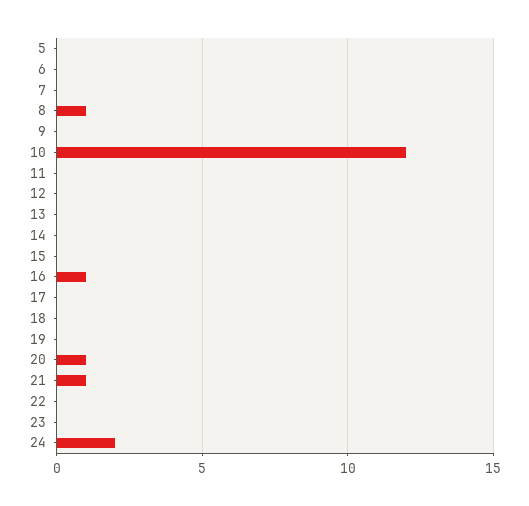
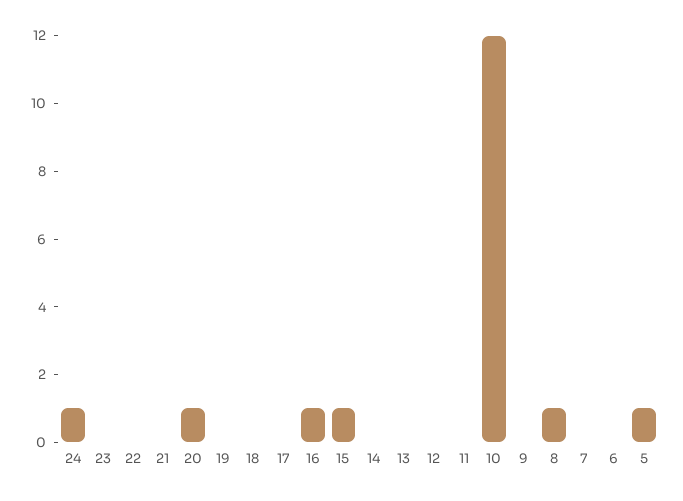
  {
-   "5": 0,
+   "5": 1,
    "6": 0,
    "7": 0,
    "8": 1,
    "9": 0,
    "10": 12,
    "11": 0,
    "12": 0,
    "13": 0,
    "14": 0,
-   "15": 0,
+   "15": 1,
    "16": 1,
    "17": 0,
    "18": 0,
    "19": 0,
    "20": 1,
-   "21": 1,
+   "21": 0,
    "22": 0,
    "23": 0,
-   "24": 2
+   "24": 1
  }

